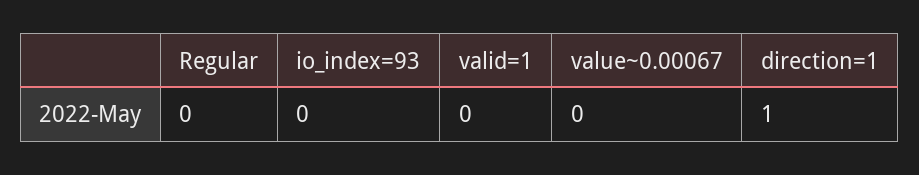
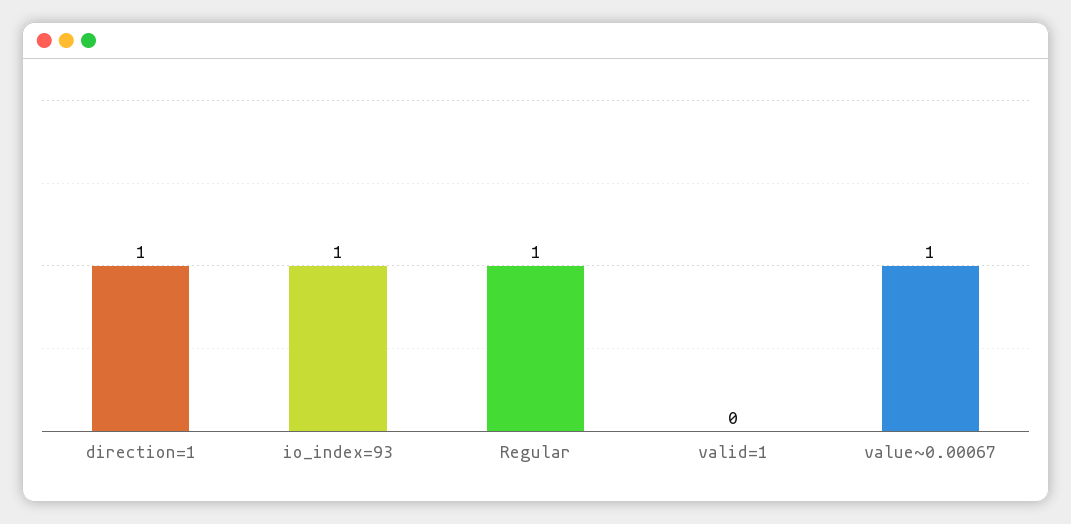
  {
-   "Regular": 0,
+   "Regular": 1,
-   "io_index=93": 0,
+   "io_index=93": 1,
    "valid=1": 0,
-   "value~0.00067": 0,
+   "value~0.00067": 1,
    "direction=1": 1
  }

